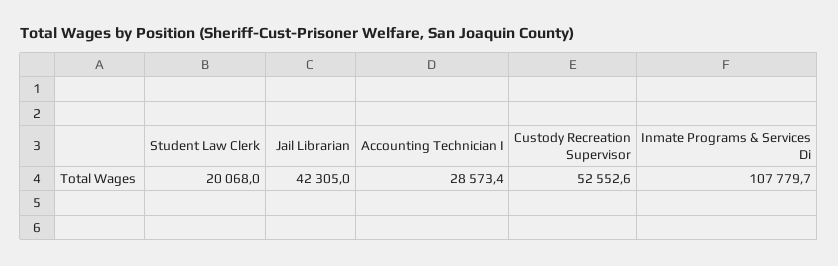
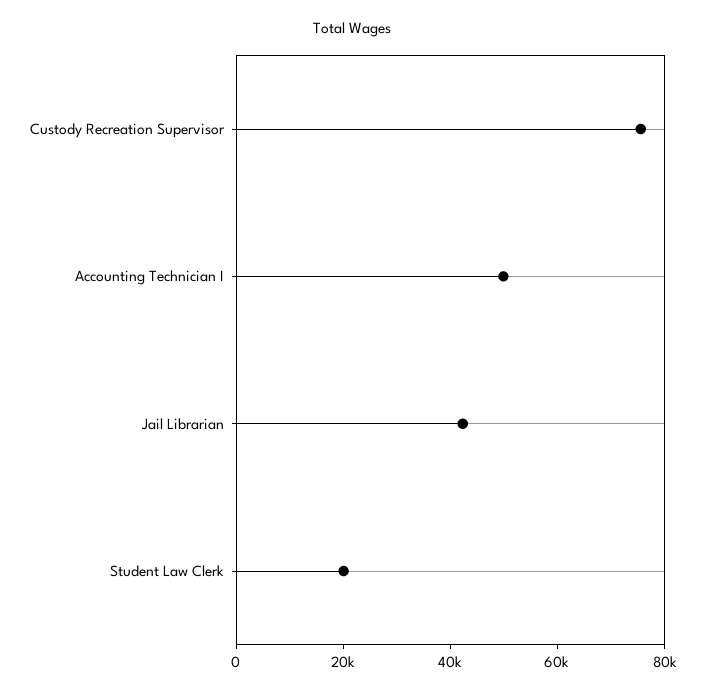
  {
    "Student Law Clerk": 20068,
    "Jail Librarian": 42305,
-   "Accounting Technician I": 28573.4,
+   "Accounting Technician I": 50000,
-   "Custody Recreation Supervisor": 52552.6,
+   "Custody Recreation Supervisor": 75000
-   "Inmate Programs & Services Di": 107779.7
  }

